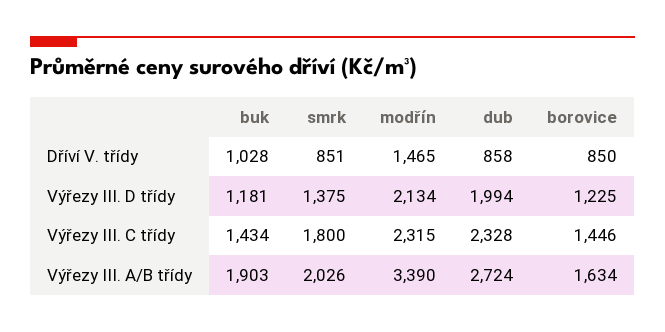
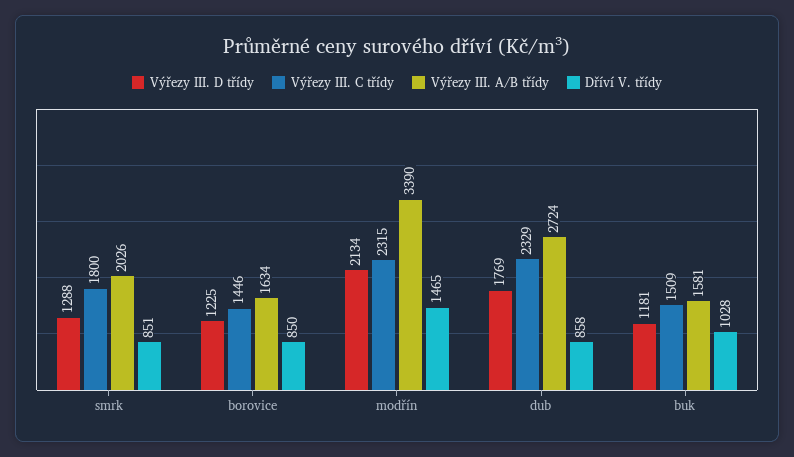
  {
    "Dříví V. třídy": {
      "buk": 1028,
      "smrk": 851,
      "modřín": 1465,
      "dub": 858,
      "borovice": 850
    },
    "Výřezy III. D třídy": {
      "buk": 1181,
-     "smrk": 1375,
+     "smrk": 1288,
      "modřín": 2134,
-     "dub": 1994,
+     "dub": 1769,
      "borovice": 1225
    },
    "Výřezy III. C třídy": {
-     "buk": 1434,
+     "buk": 1509,
      "smrk": 1800,
      "modřín": 2315,
-     "dub": 2328,
+     "dub": 2329,
      "borovice": 1446
    },
    "Výřezy III. A/B třídy": {
-     "buk": 1903,
+     "buk": 1581,
      "smrk": 2026,
      "modřín": 3390,
      "dub": 2724,
      "borovice": 1634
    }
  }

